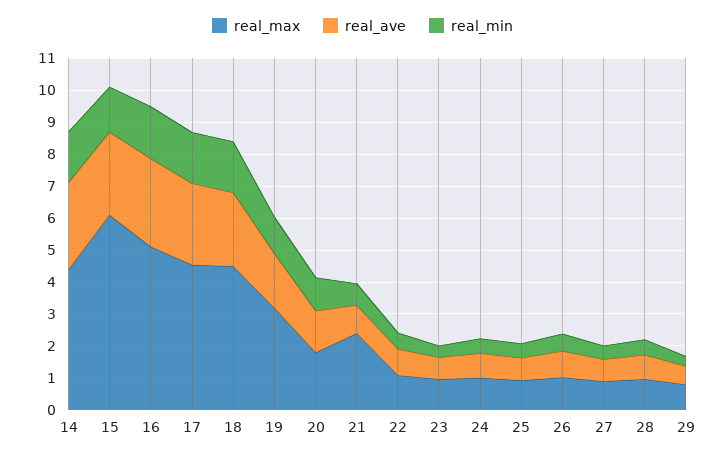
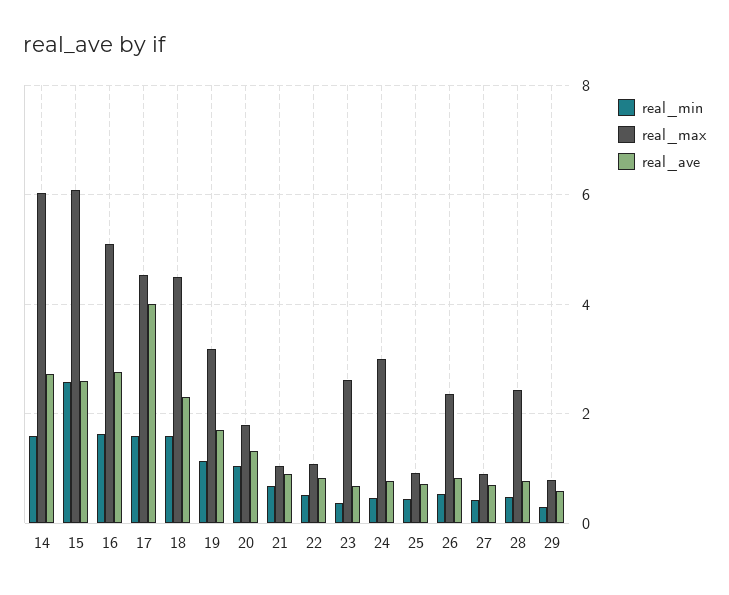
  {
    "real_max": {
-     "14": 4.5,
+     "14": 6,
      "15": 6,
      "16": 5.2,
      "17": 4.6,
      "18": 4.4,
      "19": 3.2,
      "20": 1.8,
-     "21": 2.5,
+     "21": 1,
      "22": 1,
-     "23": 1,
+     "23": 2.6,
-     "24": 1,
+     "24": 3,
      "25": 1,
-     "26": 1,
+     "26": 2.4,
      "27": 0.8,
-     "28": 1,
+     "28": 2.4,
      "29": 0.8
    },
    "real_ave": {
      "14": 2.8,
      "15": 2.6,
      "16": 2.8,
-     "17": 2.5,
+     "17": 4,
      "18": 2.4,
      "19": 1.8,
      "20": 1.4,
      "21": 0.8,
      "22": 0.8,
      "23": 0.6,
      "24": 0.8,
      "25": 0.8,
      "26": 0.8,
      "27": 0.6,
      "28": 0.8,
      "29": 0.6
    },
    "real_min": {
      "14": 1.6,
-     "15": 1.5,
+     "15": 2.6,
      "16": 1.6,
      "17": 1.6,
      "18": 1.6,
      "19": 1.2,
      "20": 1,
      "21": 0.6,
      "22": 0.6,
      "23": 0.4,
      "24": 0.4,
      "25": 0.4,
      "26": 0.6,
      "27": 0.4,
      "28": 0.4,
      "29": 0.4
    }
  }

